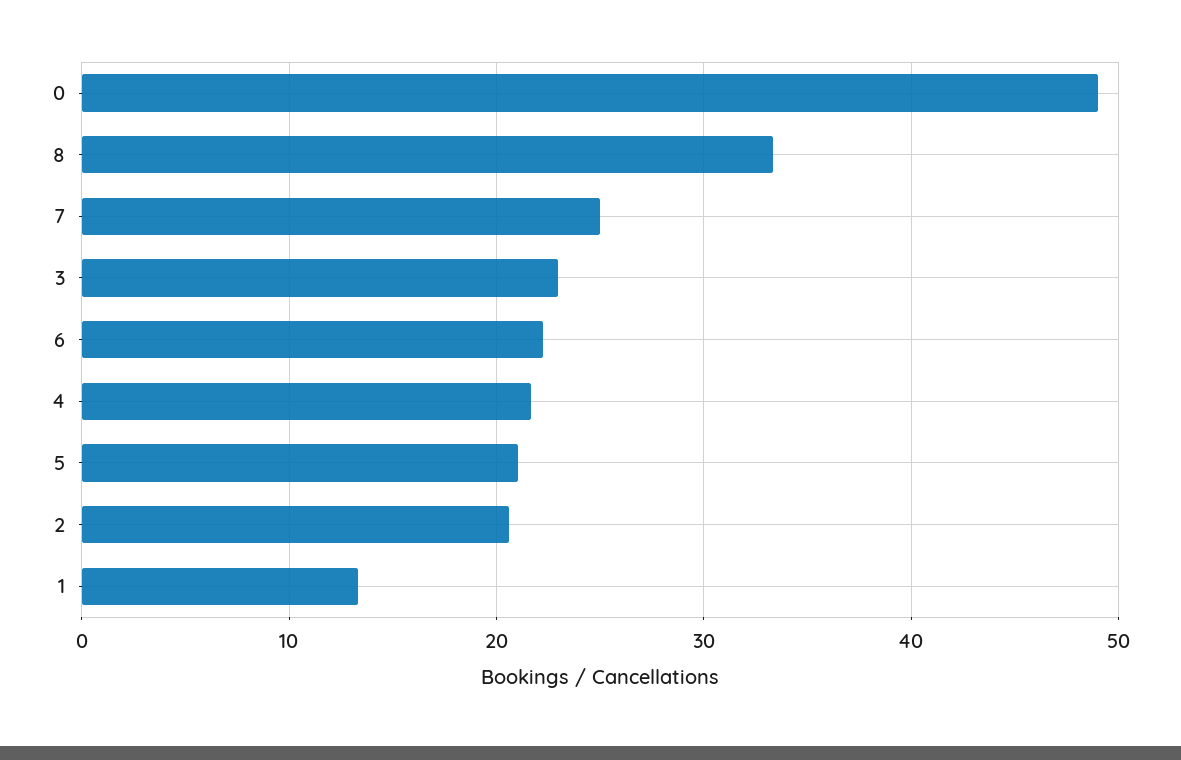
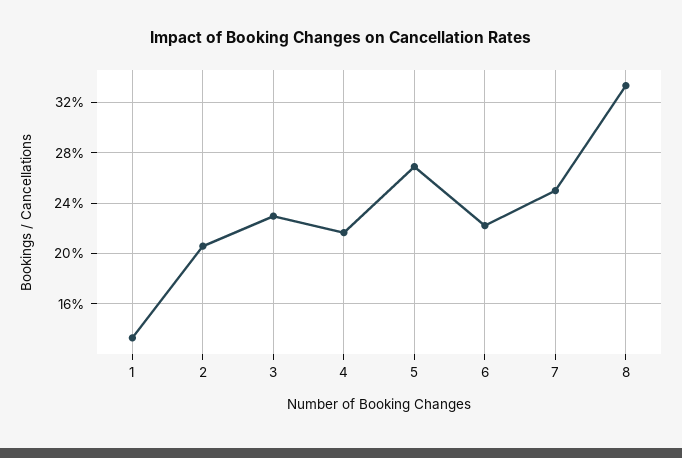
  {
-   "0": 49,
    "8": 33.5,
    "7": 25,
    "3": 23,
    "6": 22,
    "4": 21.5,
-   "5": 21,
+   "5": 27,
    "2": 20.5,
    "1": 13.5
  }

